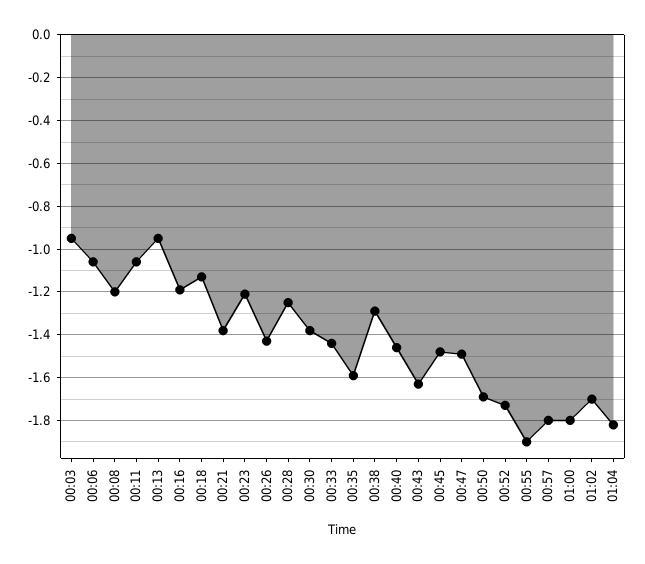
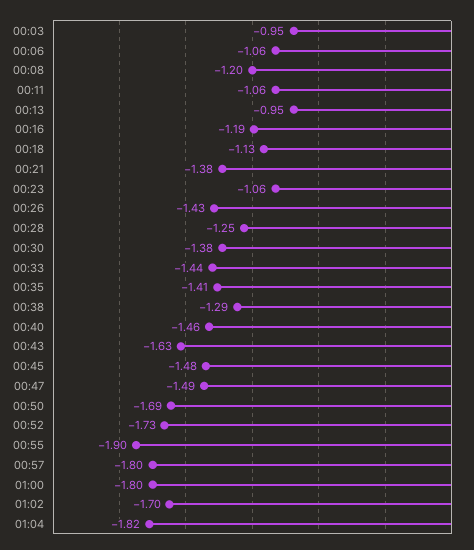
  {
    "00:03": -0.95,
    "00:06": -1.06,
    "00:08": -1.2,
    "00:11": -1.06,
    "00:13": -0.95,
    "00:16": -1.19,
    "00:18": -1.13,
    "00:21": -1.38,
-   "00:23": -1.2,
+   "00:23": -1.06,
    "00:26": -1.43,
    "00:28": -1.25,
    "00:30": -1.38,
    "00:33": -1.44,
-   "00:35": -1.6,
+   "00:35": -1.41,
    "00:38": -1.29,
    "00:40": -1.46,
    "00:43": -1.63,
    "00:45": -1.48,
    "00:47": -1.49,
    "00:50": -1.69,
    "00:52": -1.73,
    "00:55": -1.9,
    "00:57": -1.8,
    "01:00": -1.8,
    "01:02": -1.7,
    "01:04": -1.82
  }

